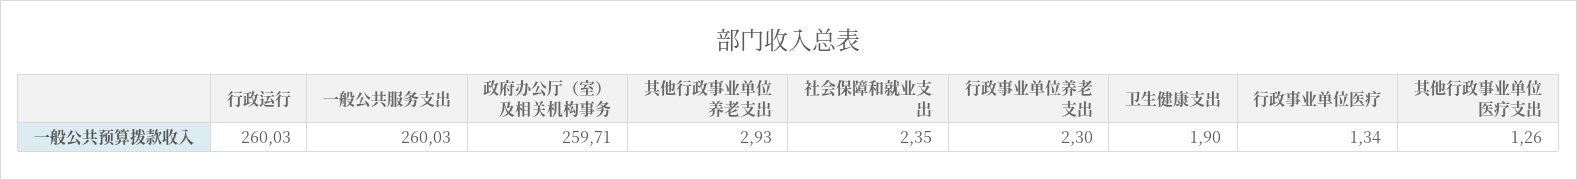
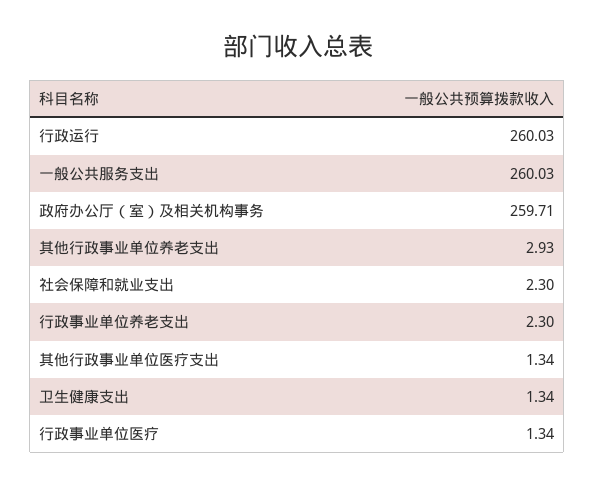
  {
    "行政运行": 260.03,
    "一般公共服务支出": 260.03,
    "政府办公厅（室）及相关机构事务": 259.71,
    "其他行政事业单位养老支出": 2.93,
-   "社会保障和就业支出": 2.35,
+   "社会保障和就业支出": 2.3,
    "行政事业单位养老支出": 2.3,
-   "卫生健康支出": 1.9,
+   "卫生健康支出": 1.34,
    "行政事业单位医疗": 1.34,
-   "其他行政事业单位医疗支出": 1.26
+   "其他行政事业单位医疗支出": 1.34
  }

